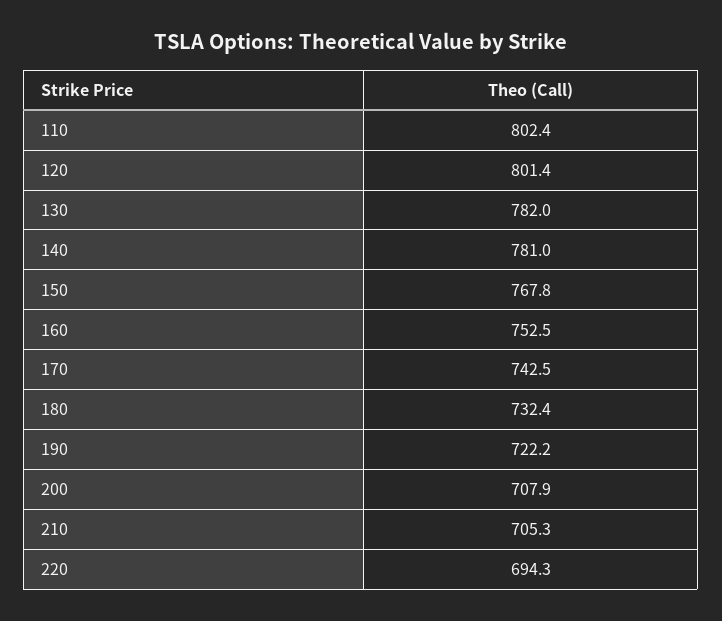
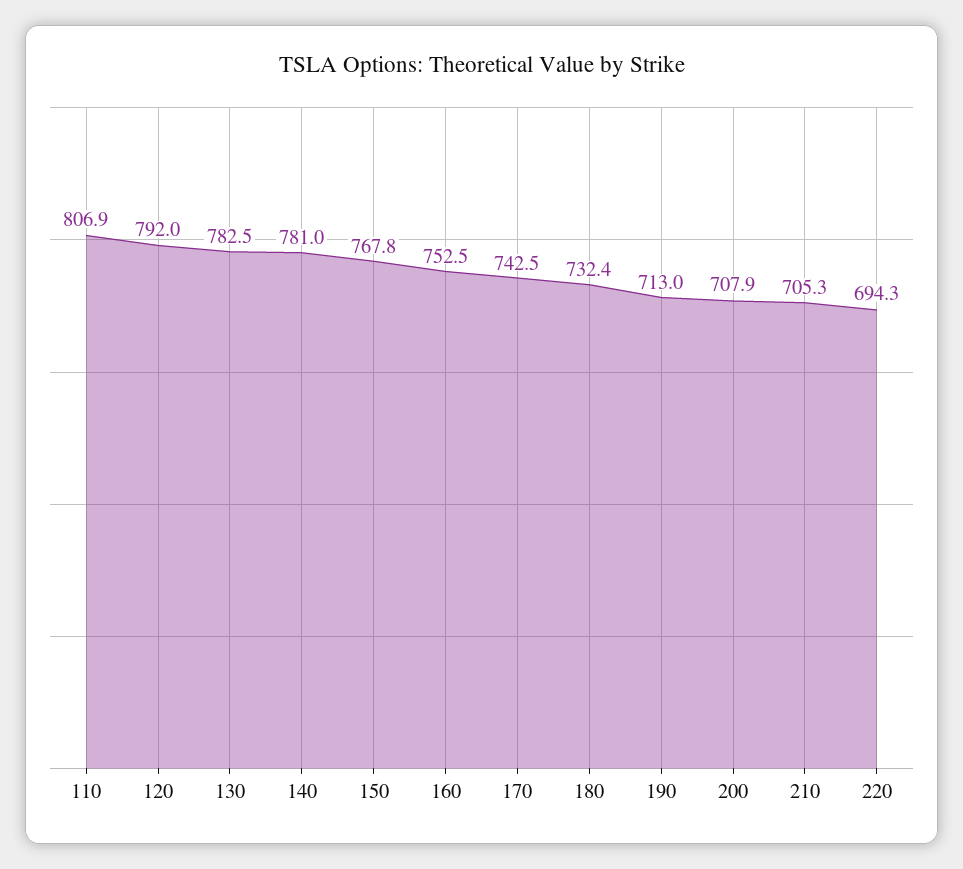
  {
-   "110": 802.4,
+   "110": 806.9,
-   "120": 801.4,
+   "120": 792,
-   "130": 782,
+   "130": 782.5,
    "140": 781,
    "150": 767.8,
    "160": 752.5,
    "170": 742.5,
    "180": 732.4,
-   "190": 722.2,
+   "190": 713,
    "200": 707.9,
    "210": 705.3,
    "220": 694.3
  }

